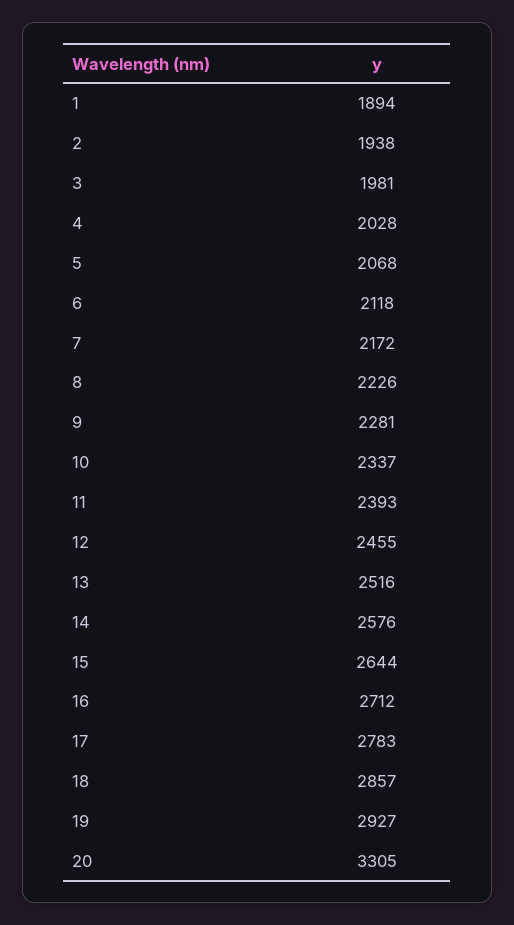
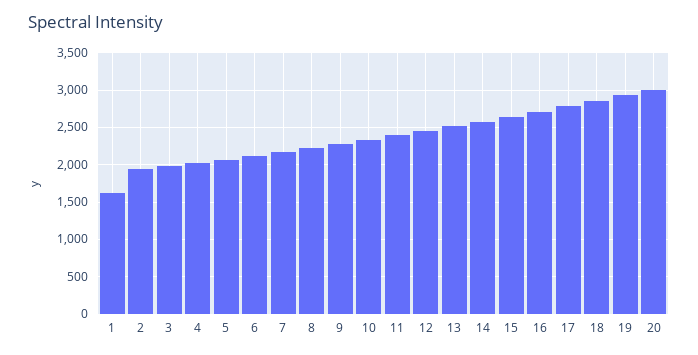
  {
-   "1": 1894,
+   "1": 1600,
    "2": 1938,
    "3": 1981,
    "4": 2028,
    "5": 2068,
    "6": 2118,
    "7": 2172,
    "8": 2226,
    "9": 2281,
    "10": 2337,
    "11": 2393,
    "12": 2455,
    "13": 2516,
    "14": 2576,
    "15": 2644,
    "16": 2712,
    "17": 2783,
    "18": 2857,
    "19": 2927,
-   "20": 3305
+   "20": 3000
  }

